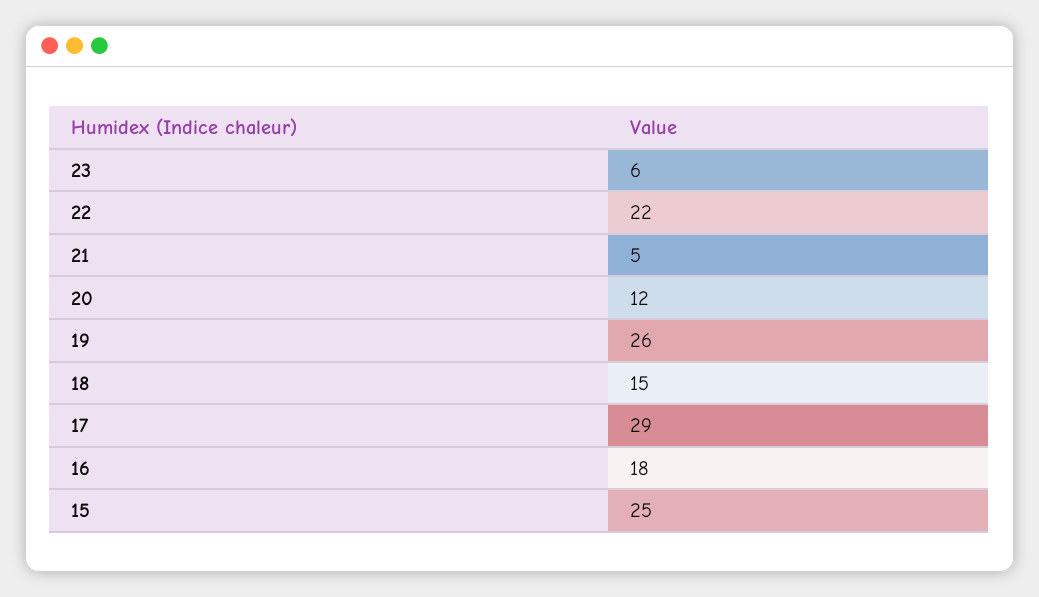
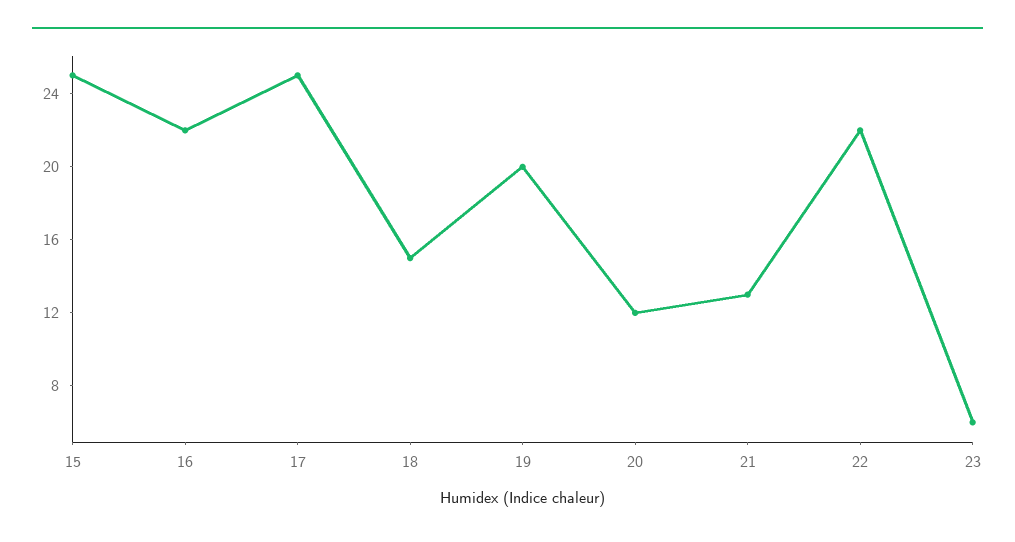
  {
    "23": 6,
    "22": 22,
-   "21": 5,
+   "21": 13,
    "20": 12,
-   "19": 26,
+   "19": 20,
    "18": 15,
-   "17": 29,
+   "17": 25,
-   "16": 18,
+   "16": 22,
    "15": 25
  }

